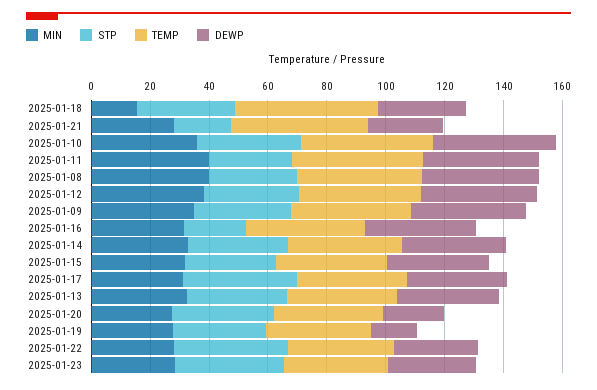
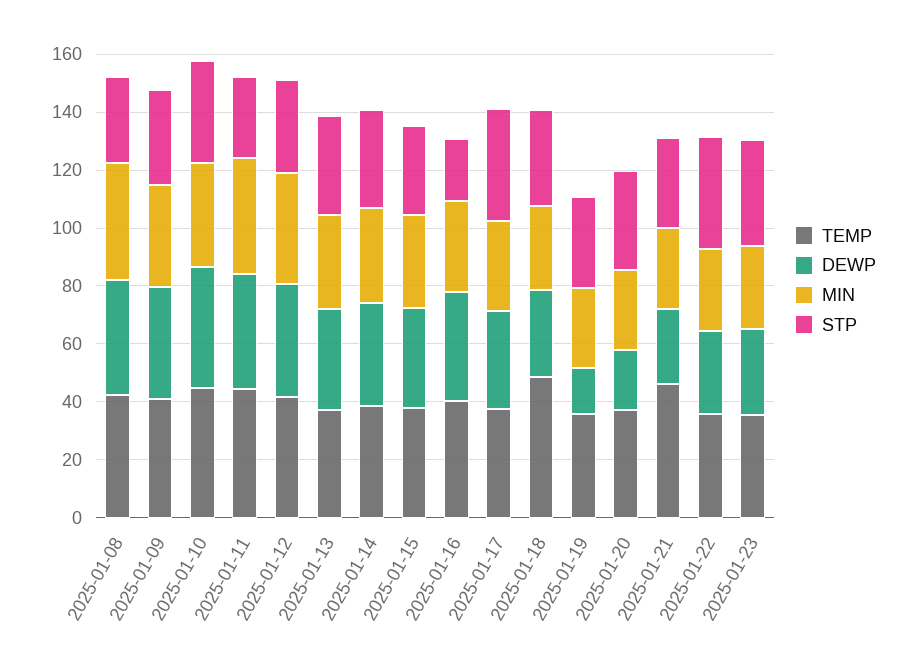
  {
    "MIN": {
-     "2025-01-18": 15,
+     "2025-01-18": 30,
      "2025-01-21": 30,
      "2025-01-10": 35,
      "2025-01-11": 40,
      "2025-01-08": 40,
      "2025-01-12": 40,
      "2025-01-09": 35,
      "2025-01-16": 30,
      "2025-01-14": 35,
      "2025-01-15": 30,
      "2025-01-17": 30,
      "2025-01-13": 30,
      "2025-01-20": 30,
      "2025-01-19": 30,
      "2025-01-22": 30,
      "2025-01-23": 30
    },
    "STP": {
      "2025-01-18": 35,
-     "2025-01-21": 20,
+     "2025-01-21": 30,
      "2025-01-10": 35,
      "2025-01-11": 30,
      "2025-01-08": 30,
      "2025-01-12": 30,
      "2025-01-09": 35,
      "2025-01-16": 20,
      "2025-01-14": 35,
      "2025-01-15": 30,
      "2025-01-17": 40,
      "2025-01-13": 35,
      "2025-01-20": 35,
      "2025-01-19": 30,
      "2025-01-22": 40,
      "2025-01-23": 35
    },
    "TEMP": {
      "2025-01-18": 50,
      "2025-01-21": 45,
      "2025-01-10": 45,
      "2025-01-11": 45,
      "2025-01-08": 40,
      "2025-01-12": 40,
      "2025-01-09": 40,
      "2025-01-16": 40,
      "2025-01-14": 40,
      "2025-01-15": 40,
      "2025-01-17": 40,
      "2025-01-13": 35,
      "2025-01-20": 35,
      "2025-01-19": 35,
      "2025-01-22": 35,
      "2025-01-23": 35
    },
    "DEWP": {
      "2025-01-18": 30,
      "2025-01-21": 25,
      "2025-01-10": 40,
      "2025-01-11": 40,
      "2025-01-08": 40,
      "2025-01-12": 40,
      "2025-01-09": 40,
      "2025-01-16": 40,
      "2025-01-14": 35,
      "2025-01-15": 35,
      "2025-01-17": 35,
      "2025-01-13": 35,
      "2025-01-20": 20,
      "2025-01-19": 15,
      "2025-01-22": 30,
      "2025-01-23": 30
    }
  }

